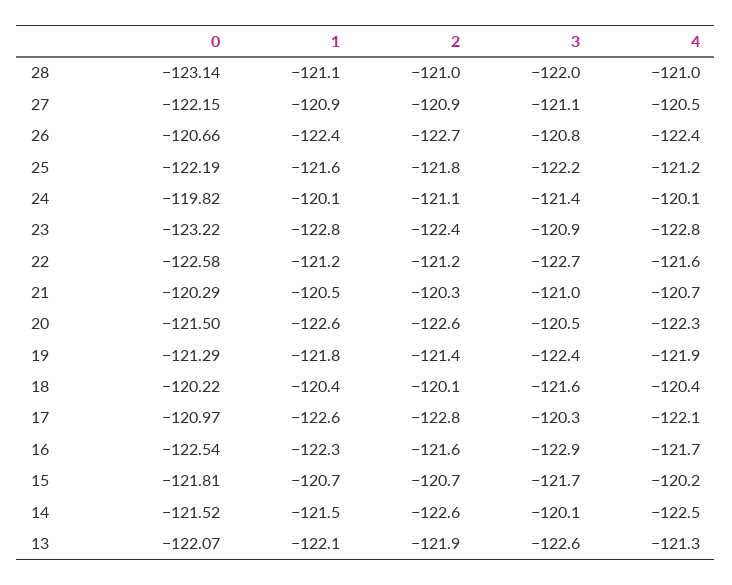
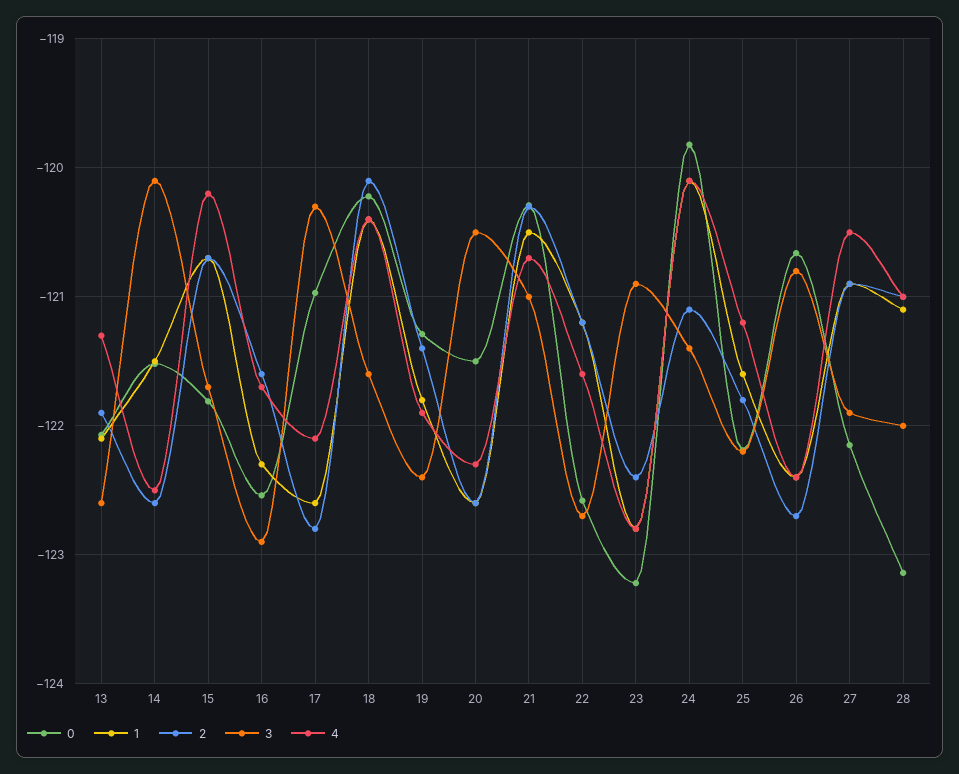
  {
    "0": {
      "28": -123.14,
      "27": -122.15,
      "26": -120.66,
      "25": -122.19,
      "24": -119.82,
      "23": -123.22,
      "22": -122.58,
      "21": -120.29,
      "20": -121.5,
      "19": -121.29,
      "18": -120.22,
      "17": -120.97,
      "16": -122.54,
      "15": -121.81,
      "14": -121.52,
      "13": -122.07
    },
    "1": {
      "28": -121.1,
      "27": -120.9,
      "26": -122.4,
      "25": -121.6,
      "24": -120.1,
      "23": -122.8,
      "22": -121.2,
      "21": -120.5,
      "20": -122.6,
      "19": -121.8,
      "18": -120.4,
      "17": -122.6,
      "16": -122.3,
      "15": -120.7,
      "14": -121.5,
      "13": -122.1
    },
    "2": {
      "28": -121,
      "27": -120.9,
      "26": -122.7,
      "25": -121.8,
      "24": -121.1,
      "23": -122.4,
      "22": -121.2,
      "21": -120.3,
      "20": -122.6,
      "19": -121.4,
      "18": -120.1,
      "17": -122.8,
      "16": -121.6,
      "15": -120.7,
      "14": -122.6,
      "13": -121.9
    },
    "3": {
      "28": -122,
-     "27": -121.1,
+     "27": -121.9,
      "26": -120.8,
      "25": -122.2,
      "24": -121.4,
      "23": -120.9,
      "22": -122.7,
      "21": -121,
      "20": -120.5,
      "19": -122.4,
      "18": -121.6,
      "17": -120.3,
      "16": -122.9,
      "15": -121.7,
      "14": -120.1,
      "13": -122.6
    },
    "4": {
      "28": -121,
      "27": -120.5,
      "26": -122.4,
      "25": -121.2,
      "24": -120.1,
      "23": -122.8,
      "22": -121.6,
      "21": -120.7,
      "20": -122.3,
      "19": -121.9,
      "18": -120.4,
      "17": -122.1,
      "16": -121.7,
      "15": -120.2,
      "14": -122.5,
      "13": -121.3
    }
  }

